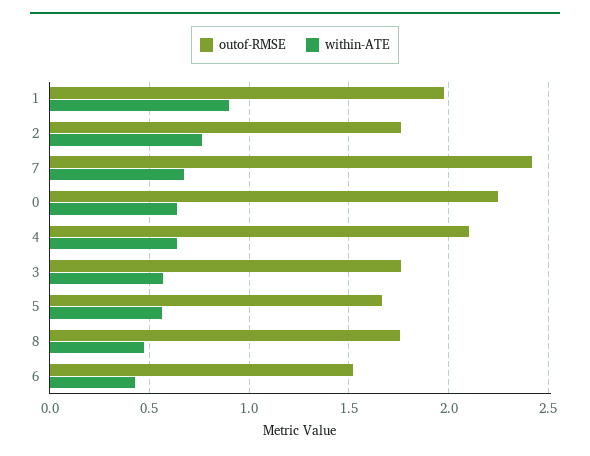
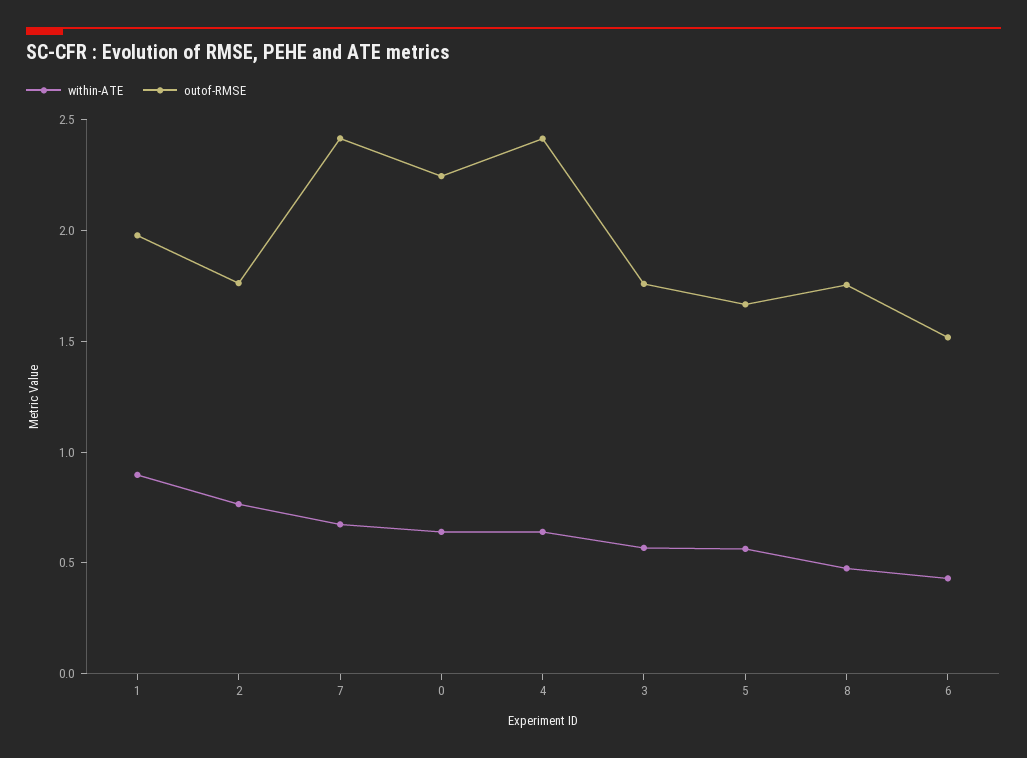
  {
    "outof-RMSE": {
      "1": 2,
      "2": 1.75,
      "7": 2.4,
      "0": 2.25,
-     "4": 2.1,
+     "4": 2.4,
      "3": 1.75,
      "5": 1.65,
      "8": 1.75,
      "6": 1.5
    },
    "within-ATE": {
      "1": 0.9,
      "2": 0.75,
      "7": 0.65,
      "0": 0.65,
      "4": 0.65,
      "3": 0.55,
      "5": 0.55,
      "8": 0.45,
      "6": 0.45
    }
  }

